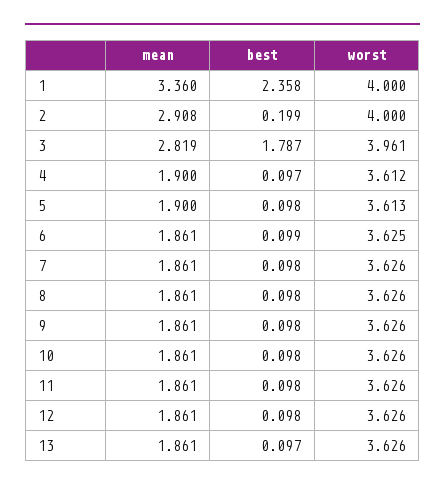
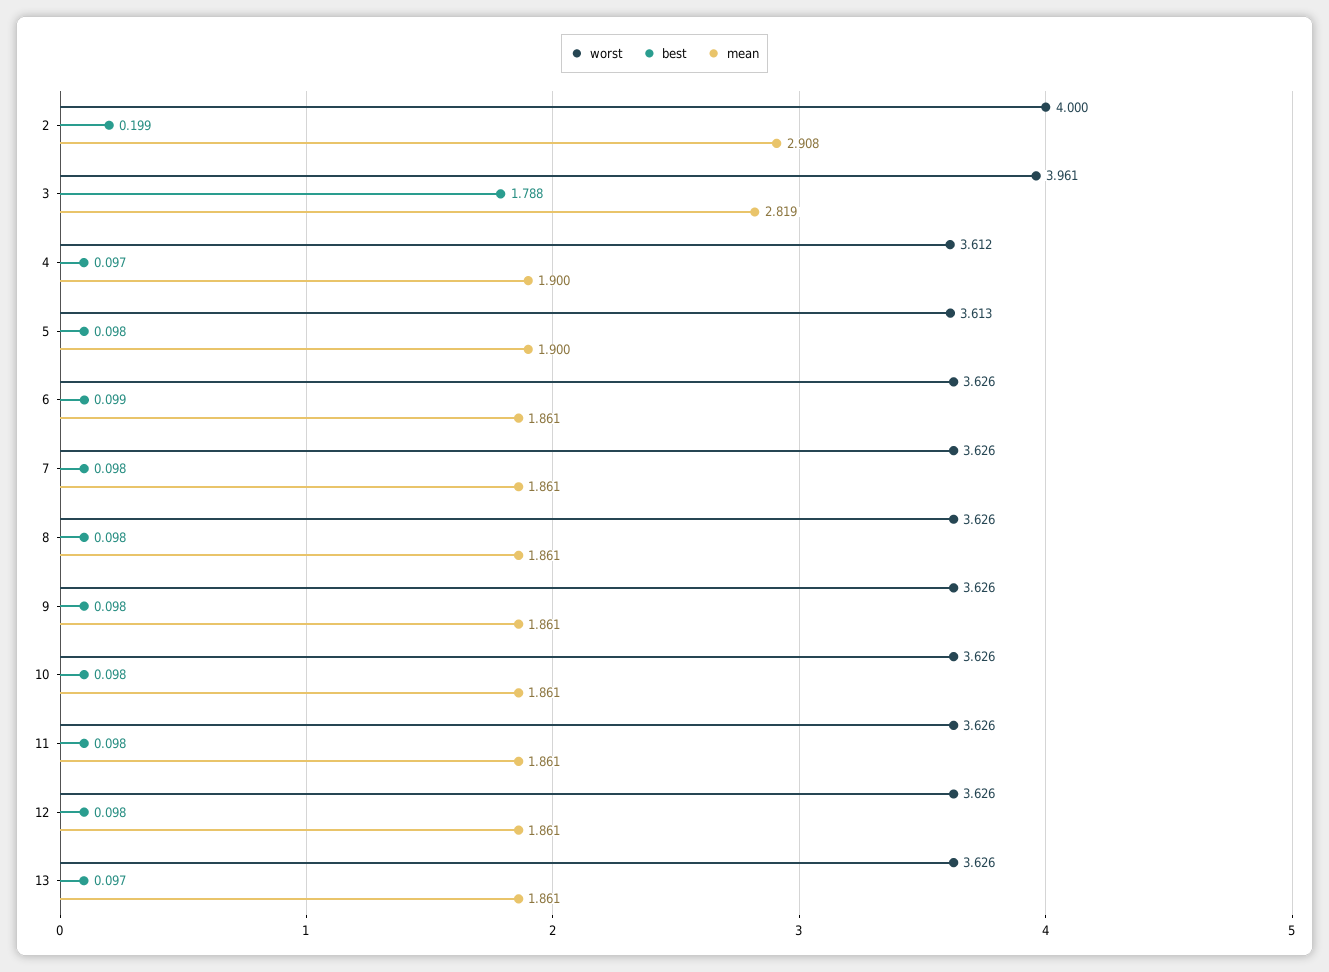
  {
    "mean": {
-     "1": 3.36,
      "2": 2.908,
      "3": 2.819,
      "4": 1.9,
      "5": 1.9,
      "6": 1.861,
      "7": 1.861,
      "8": 1.861,
      "9": 1.861,
      "10": 1.861,
      "11": 1.861,
      "12": 1.861,
      "13": 1.861
    },
    "best": {
-     "1": 2.358,
      "2": 0.199,
-     "3": 1.787,
+     "3": 1.788,
      "4": 0.097,
      "5": 0.098,
      "6": 0.099,
      "7": 0.098,
      "8": 0.098,
      "9": 0.098,
      "10": 0.098,
      "11": 0.098,
      "12": 0.098,
      "13": 0.097
    },
    "worst": {
-     "1": 4,
      "2": 4,
      "3": 3.961,
      "4": 3.612,
      "5": 3.613,
-     "6": 3.625,
+     "6": 3.626,
      "7": 3.626,
      "8": 3.626,
      "9": 3.626,
      "10": 3.626,
      "11": 3.626,
      "12": 3.626,
      "13": 3.626
    }
  }

